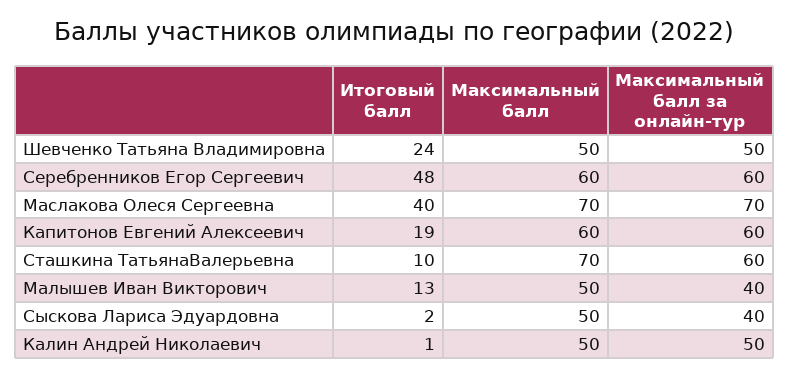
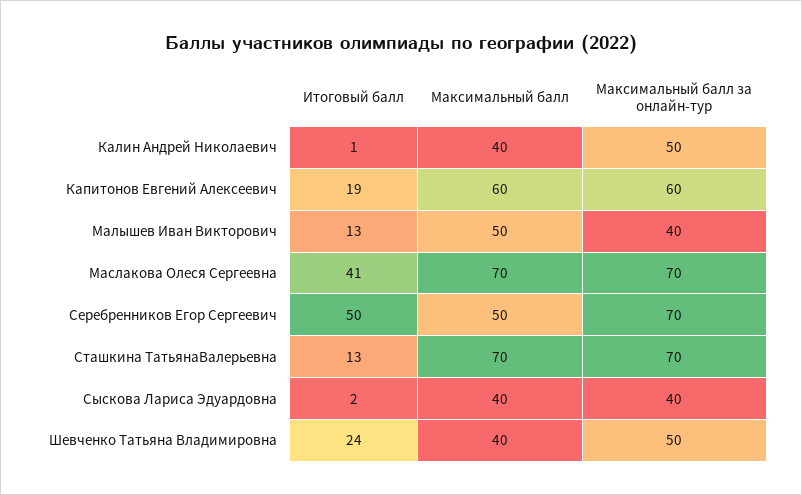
  {
    "Итоговый балл": {
      "Шевченко Татьяна Владимировна": 24,
-     "Серебренников Егор Сергеевич": 48,
+     "Серебренников Егор Сергеевич": 50,
-     "Маслакова Олеся Сергеевна": 40,
+     "Маслакова Олеся Сергеевна": 41,
      "Капитонов Евгений Алексеевич": 19,
-     "Сташкина ТатьянаВалерьевна": 10,
+     "Сташкина ТатьянаВалерьевна": 13,
      "Малышев Иван Викторович": 13,
      "Сыскова Лариса Эдуардовна": 2,
      "Калин Андрей Николаевич": 1
    },
    "Максимальный балл": {
-     "Шевченко Татьяна Владимировна": 50,
+     "Шевченко Татьяна Владимировна": 40,
-     "Серебренников Егор Сергеевич": 60,
+     "Серебренников Егор Сергеевич": 50,
      "Маслакова Олеся Сергеевна": 70,
      "Капитонов Евгений Алексеевич": 60,
      "Сташкина ТатьянаВалерьевна": 70,
      "Малышев Иван Викторович": 50,
-     "Сыскова Лариса Эдуардовна": 50,
+     "Сыскова Лариса Эдуардовна": 40,
-     "Калин Андрей Николаевич": 50
+     "Калин Андрей Николаевич": 40
    },
    "Максимальный балл за онлайн-тур": {
      "Шевченко Татьяна Владимировна": 50,
-     "Серебренников Егор Сергеевич": 60,
+     "Серебренников Егор Сергеевич": 70,
      "Маслакова Олеся Сергеевна": 70,
      "Капитонов Евгений Алексеевич": 60,
-     "Сташкина ТатьянаВалерьевна": 60,
+     "Сташкина ТатьянаВалерьевна": 70,
      "Малышев Иван Викторович": 40,
      "Сыскова Лариса Эдуардовна": 40,
      "Калин Андрей Николаевич": 50
    }
  }

